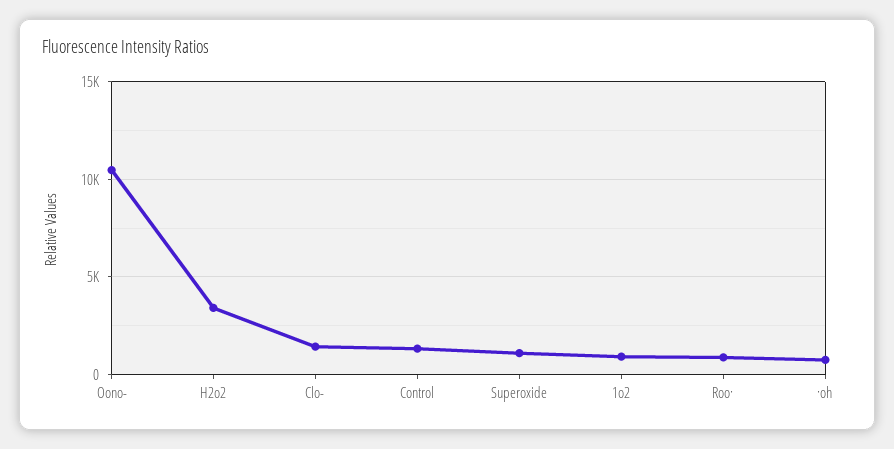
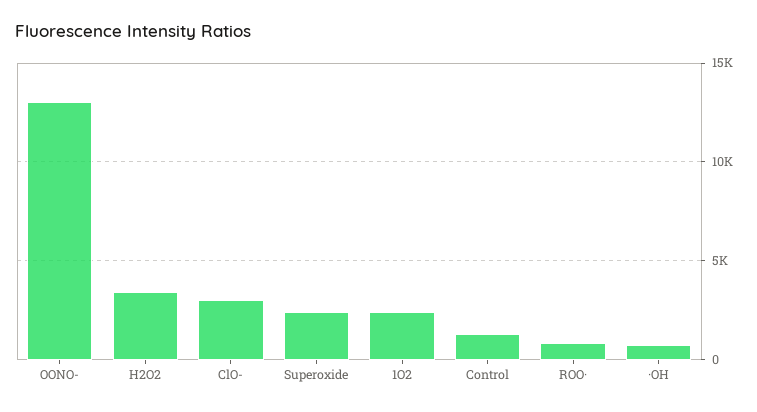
  {
-   "Oono-": 10500,
+   "Oono-": 13000,
    "H2o2": 3500,
-   "Clo-": 1500,
+   "Clo-": 3000,
    "Control": 1500,
-   "Superoxide": 1000,
+   "Superoxide": 2500,
-   "1o2": 1000,
+   "1o2": 2500,
    "Roo·": 1000,
    "·oh": 1000
  }

